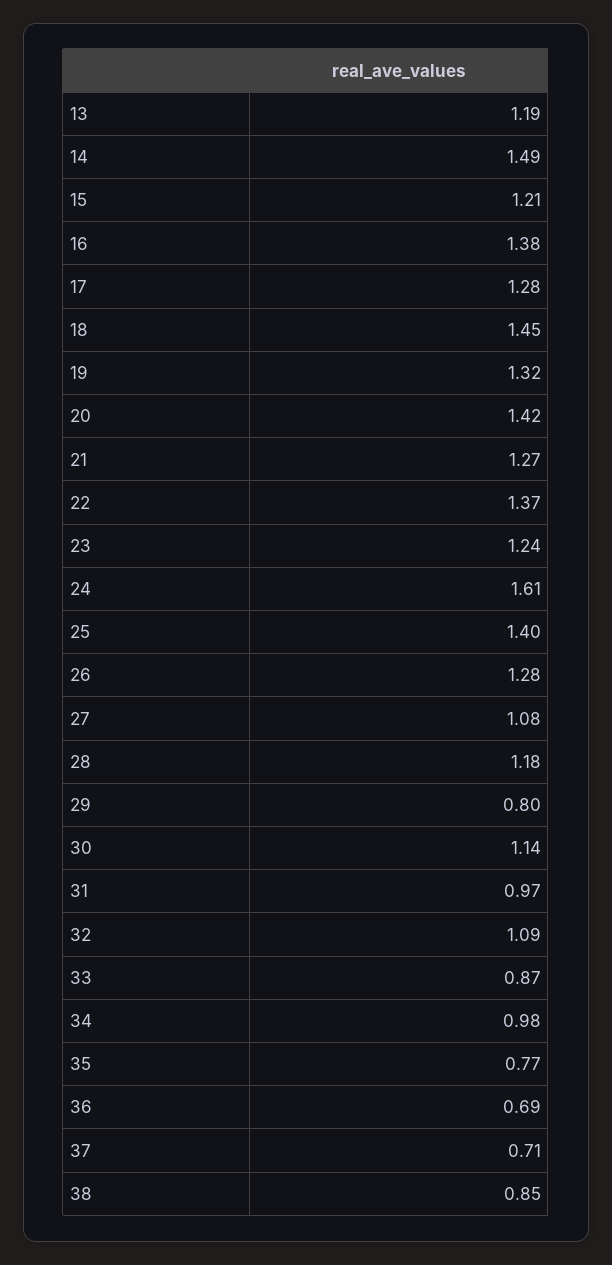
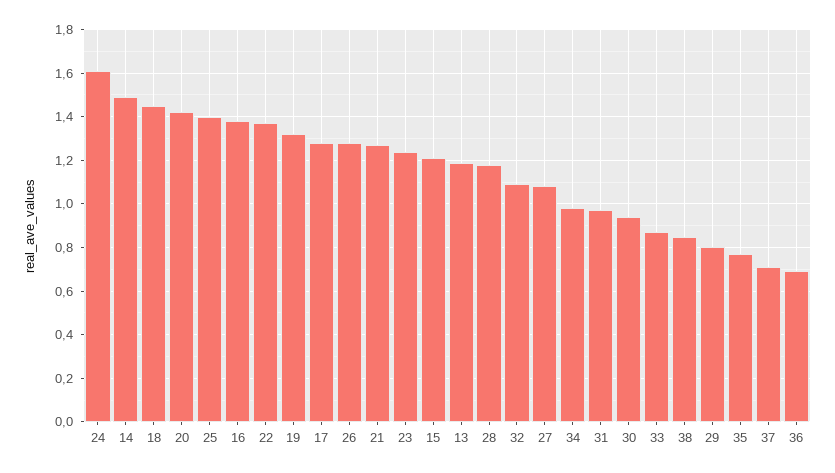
  {
    "13": 1.19,
    "14": 1.49,
    "15": 1.21,
    "16": 1.38,
    "17": 1.28,
    "18": 1.45,
    "19": 1.32,
    "20": 1.42,
    "21": 1.27,
    "22": 1.37,
    "23": 1.24,
    "24": 1.61,
    "25": 1.4,
    "26": 1.28,
    "27": 1.08,
    "28": 1.18,
    "29": 0.8,
-   "30": 1.14,
+   "30": 0.95,
    "31": 0.97,
    "32": 1.09,
    "33": 0.87,
    "34": 0.98,
    "35": 0.77,
    "36": 0.69,
    "37": 0.71,
    "38": 0.85
  }

